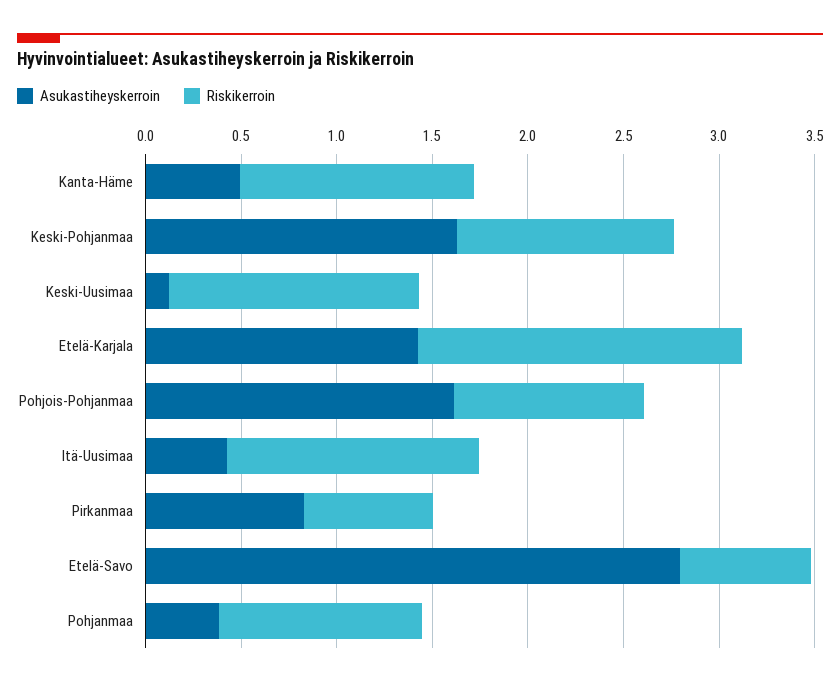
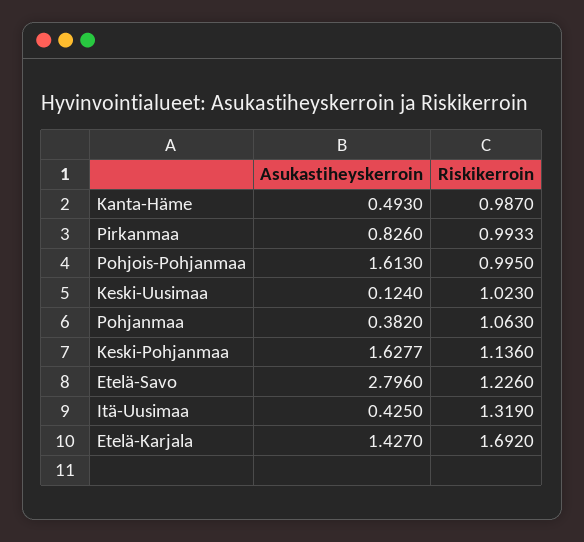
  {
    "Asukastiheyskerroin": {
      "Kanta-Häme": 0.493,
      "Keski-Pohjanmaa": 1.6277,
      "Keski-Uusimaa": 0.124,
      "Etelä-Karjala": 1.427,
      "Pohjois-Pohjanmaa": 1.613,
      "Itä-Uusimaa": 0.425,
      "Pirkanmaa": 0.826,
      "Etelä-Savo": 2.796,
      "Pohjanmaa": 0.382
    },
    "Riskikerroin": {
-     "Kanta-Häme": 1.2,
+     "Kanta-Häme": 0.987,
      "Keski-Pohjanmaa": 1.136,
-     "Keski-Uusimaa": 1.3,
+     "Keski-Uusimaa": 1.023,
      "Etelä-Karjala": 1.692,
      "Pohjois-Pohjanmaa": 0.995,
      "Itä-Uusimaa": 1.319,
-     "Pirkanmaa": 0.7,
+     "Pirkanmaa": 0.9933,
-     "Etelä-Savo": 0.7,
+     "Etelä-Savo": 1.226,
      "Pohjanmaa": 1.063
    }
  }

